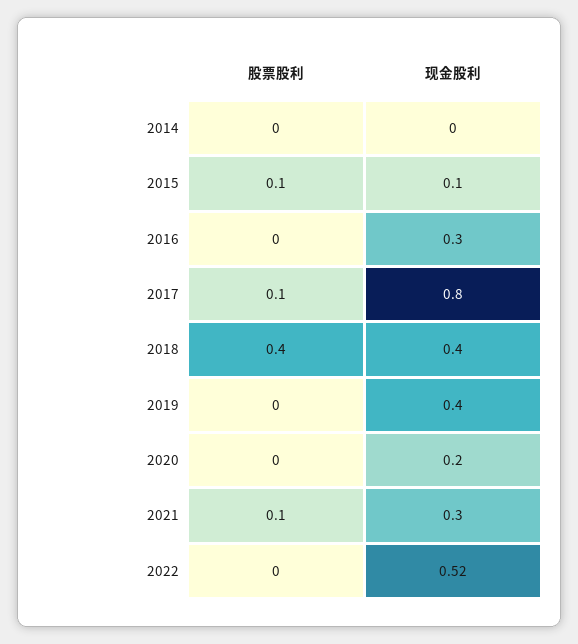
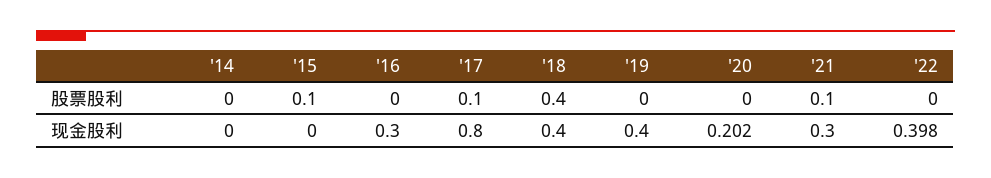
  {
    "股票股利": {
      "2014": 0,
      "2015": 0.1,
      "2016": 0,
      "2017": 0.1,
      "2018": 0.4,
      "2019": 0,
      "2020": 0,
      "2021": 0.1,
      "2022": 0
    },
    "现金股利": {
      "2014": 0,
-     "2015": 0.1,
+     "2015": 0,
      "2016": 0.3,
      "2017": 0.8,
      "2018": 0.4,
      "2019": 0.4,
      "2020": 0.202,
      "2021": 0.3,
-     "2022": 0.52
+     "2022": 0.398
    }
  }

